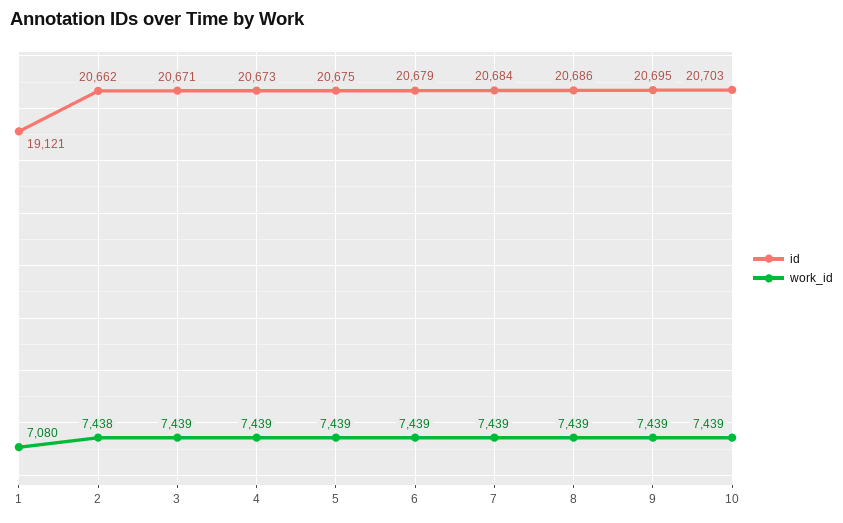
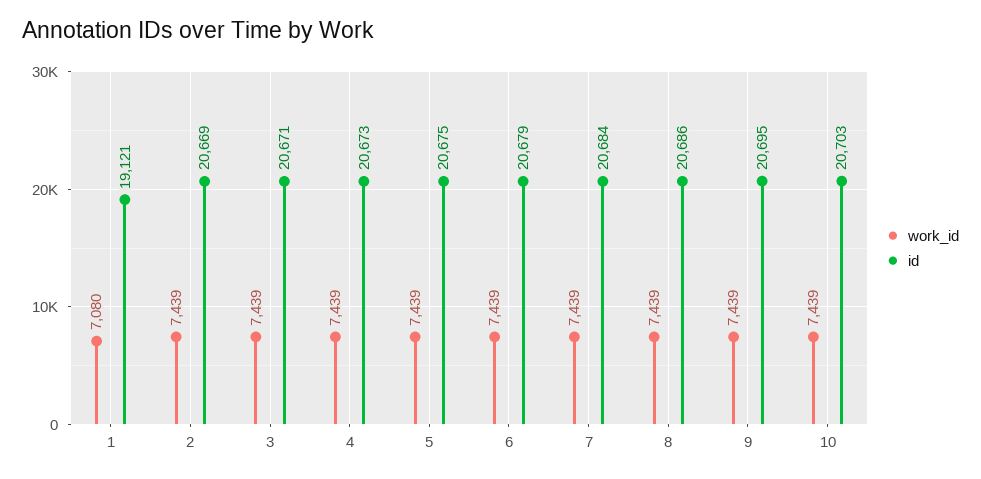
  {
    "id": {
      "1": 19121,
-     "2": 20662,
+     "2": 20669,
      "3": 20671,
      "4": 20673,
      "5": 20675,
      "6": 20679,
      "7": 20684,
      "8": 20686,
      "9": 20695,
      "10": 20703
    },
    "work_id": {
      "1": 7080,
-     "2": 7438,
+     "2": 7439,
      "3": 7439,
      "4": 7439,
      "5": 7439,
      "6": 7439,
      "7": 7439,
      "8": 7439,
      "9": 7439,
      "10": 7439
    }
  }

